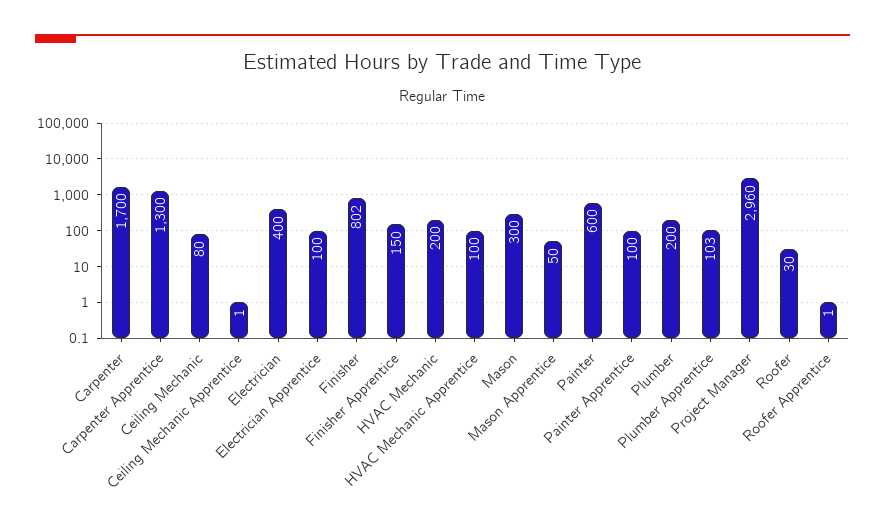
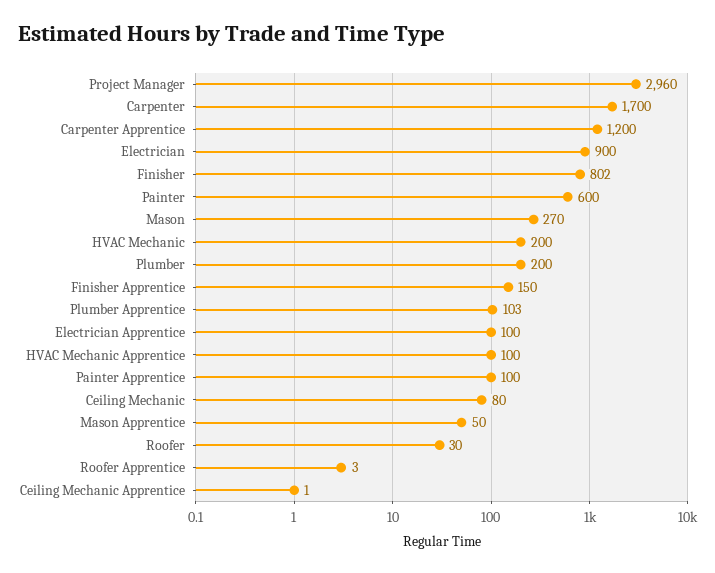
  {
    "Carpenter": 1700,
-   "Carpenter Apprentice": 1300,
+   "Carpenter Apprentice": 1200,
    "Ceiling Mechanic": 80,
    "Ceiling Mechanic Apprentice": 1,
-   "Electrician": 400,
+   "Electrician": 900,
    "Electrician Apprentice": 100,
    "Finisher": 802,
    "Finisher Apprentice": 150,
    "HVAC Mechanic": 200,
    "HVAC Mechanic Apprentice": 100,
-   "Mason": 300,
+   "Mason": 270,
    "Mason Apprentice": 50,
    "Painter": 600,
    "Painter Apprentice": 100,
    "Plumber": 200,
    "Plumber Apprentice": 103,
    "Project Manager": 2960,
    "Roofer": 30,
-   "Roofer Apprentice": 1
+   "Roofer Apprentice": 3
  }

